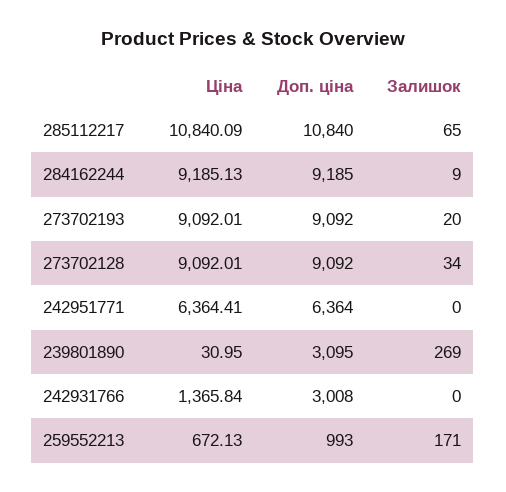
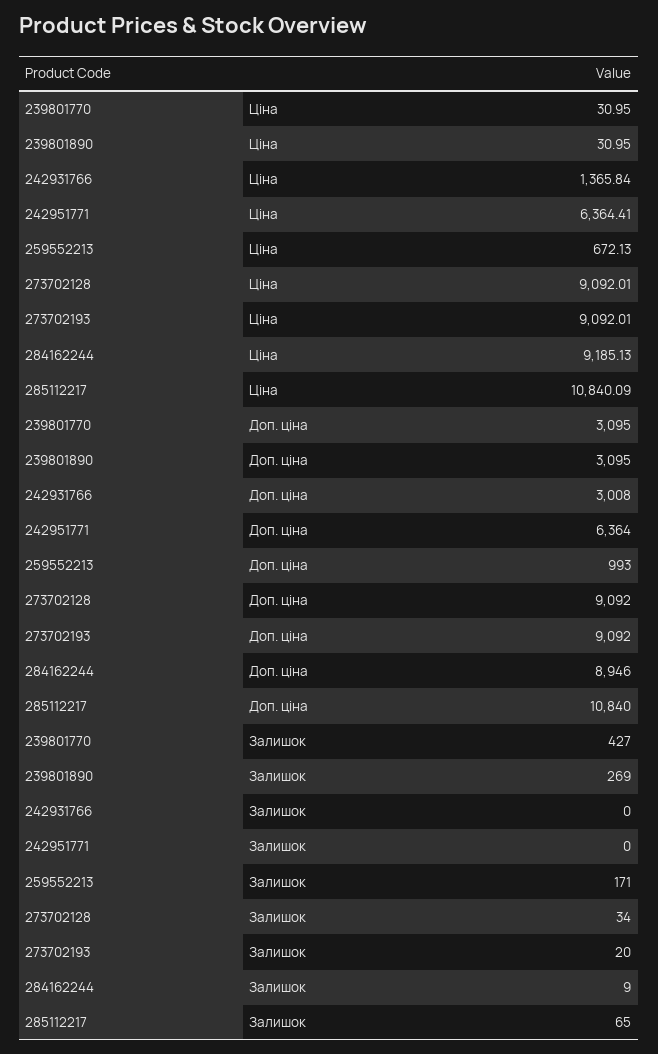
  {
    "Ціна": {
      "285112217": 10840.09,
      "284162244": 9185.13,
      "273702193": 9092.01,
      "273702128": 9092.01,
      "242951771": 6364.41,
      "239801890": 30.95,
      "242931766": 1365.84,
-     "259552213": 672.13
+     "259552213": 672.13,
+     "239801770": 30.95
    },
    "Доп. ціна": {
      "285112217": 10840,
-     "284162244": 9185,
+     "284162244": 8946,
      "273702193": 9092,
      "273702128": 9092,
      "242951771": 6364,
      "239801890": 3095,
      "242931766": 3008,
-     "259552213": 993
+     "259552213": 993,
+     "239801770": 3095
    },
    "Залишок": {
      "285112217": 65,
      "284162244": 9,
      "273702193": 20,
      "273702128": 34,
      "242951771": 0,
      "239801890": 269,
      "242931766": 0,
-     "259552213": 171
+     "259552213": 171,
+     "239801770": 427
    }
  }

